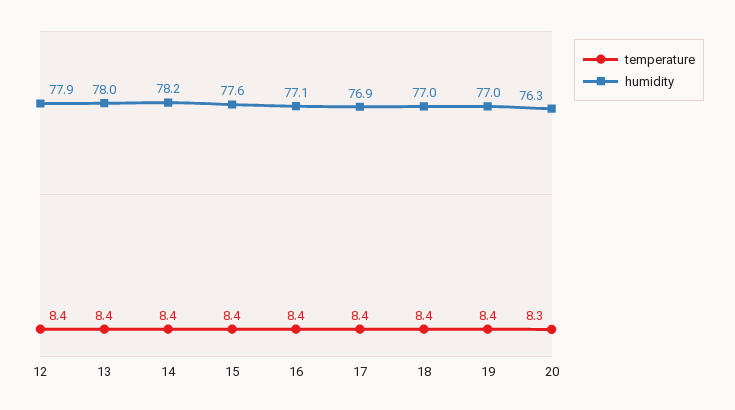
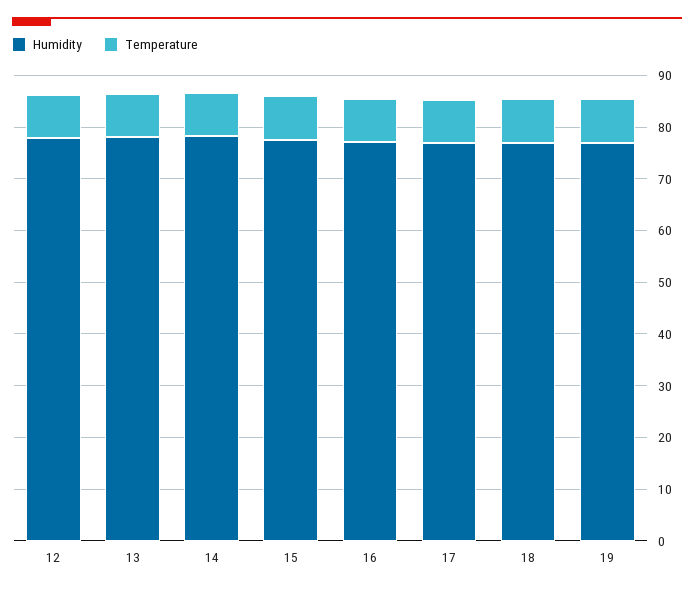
  {
    "temperature": {
      "12": 8.4,
      "13": 8.4,
      "14": 8.4,
      "15": 8.4,
      "16": 8.4,
      "17": 8.4,
      "18": 8.4,
-     "19": 8.4,
+     "19": 8.4
-     "20": 8.3
    },
    "humidity": {
      "12": 77.9,
      "13": 78,
      "14": 78.2,
      "15": 77.6,
      "16": 77.1,
      "17": 76.9,
      "18": 77,
-     "19": 77,
+     "19": 77
-     "20": 76.3
    }
  }

